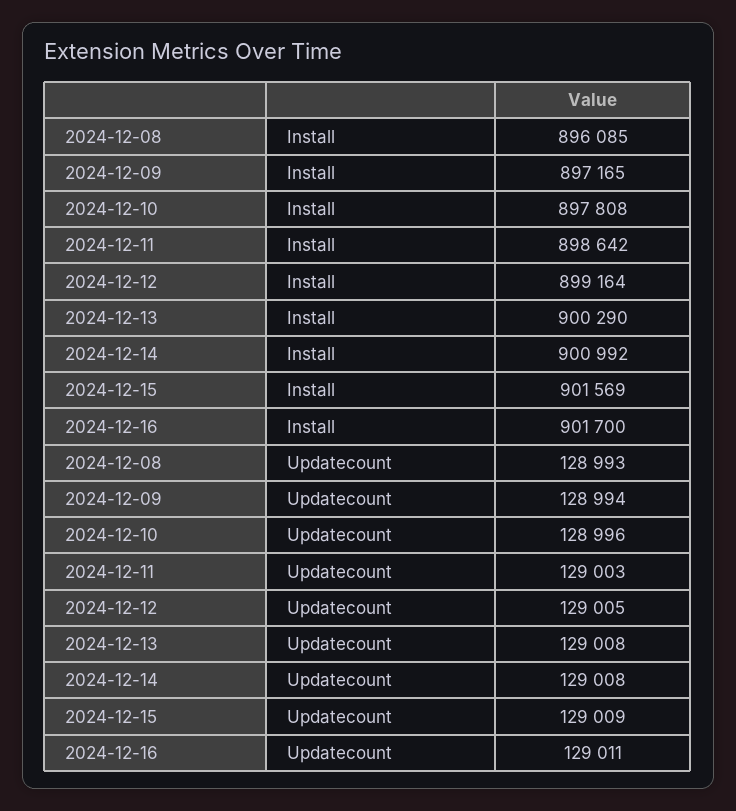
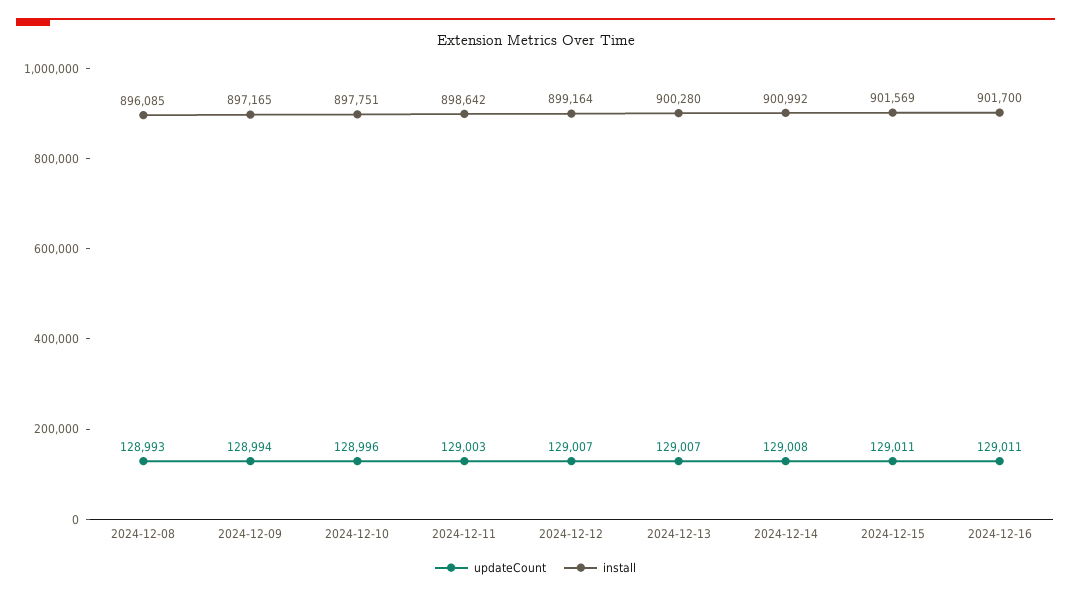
  {
    "Install": {
      "2024-12-08": 896085,
      "2024-12-09": 897165,
-     "2024-12-10": 897808,
+     "2024-12-10": 897751,
      "2024-12-11": 898642,
      "2024-12-12": 899164,
-     "2024-12-13": 900290,
+     "2024-12-13": 900280,
      "2024-12-14": 900992,
      "2024-12-15": 901569,
      "2024-12-16": 901700
    },
    "Updatecount": {
      "2024-12-08": 128993,
      "2024-12-09": 128994,
      "2024-12-10": 128996,
      "2024-12-11": 129003,
-     "2024-12-12": 129005,
+     "2024-12-12": 129007,
-     "2024-12-13": 129008,
+     "2024-12-13": 129007,
      "2024-12-14": 129008,
-     "2024-12-15": 129009,
+     "2024-12-15": 129011,
      "2024-12-16": 129011
    }
  }

